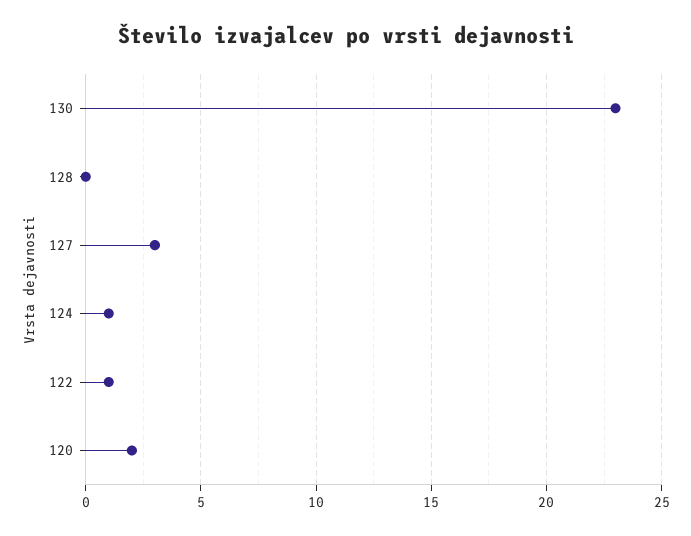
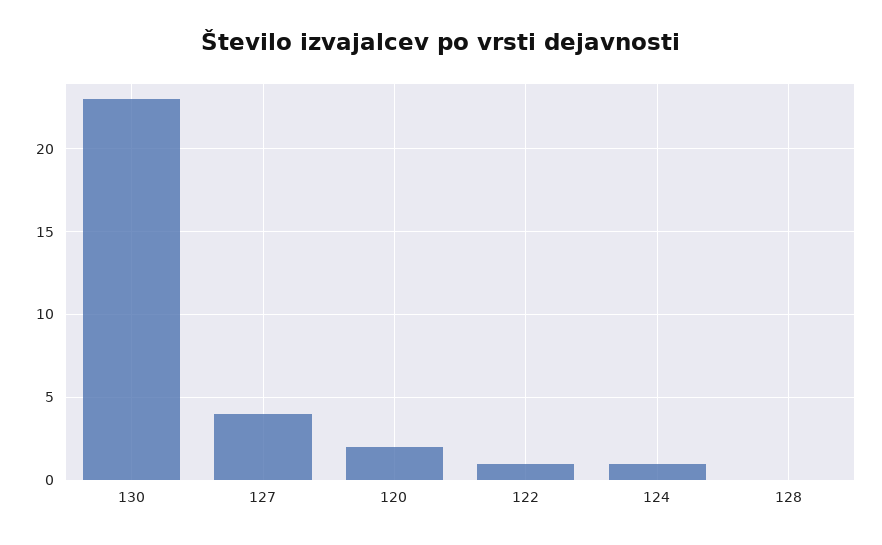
  {
    "130": 23,
    "128": 0,
-   "127": 3,
+   "127": 4,
    "124": 1,
    "122": 1,
    "120": 2
  }

